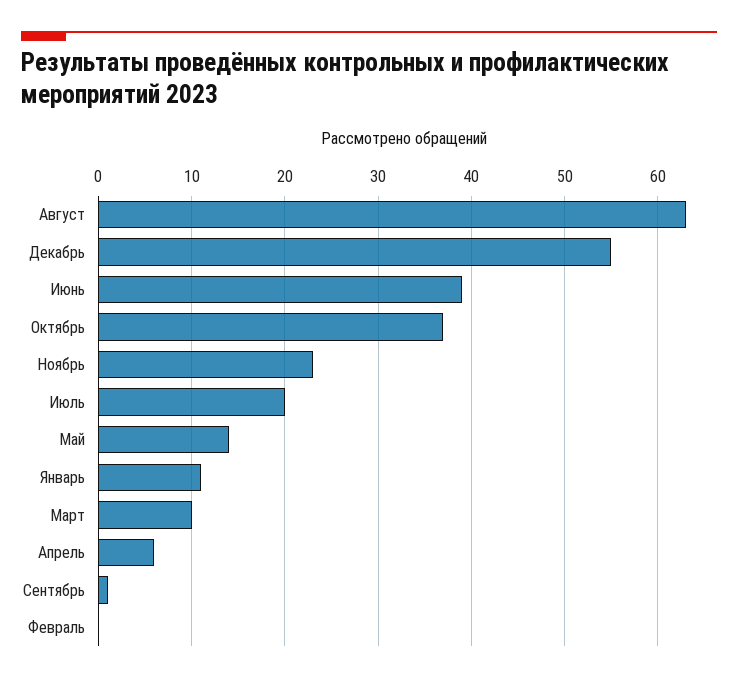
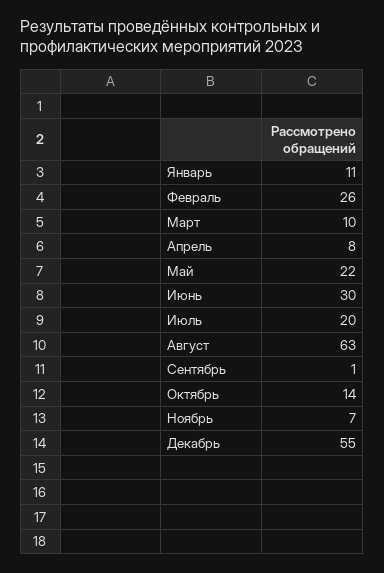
  {
    "Август": 63,
    "Декабрь": 55,
-   "Июнь": 39,
+   "Июнь": 30,
-   "Октябрь": 37,
+   "Октябрь": 14,
-   "Ноябрь": 23,
+   "Ноябрь": 7,
    "Июль": 20,
-   "Май": 14,
+   "Май": 22,
    "Январь": 11,
    "Март": 10,
-   "Апрель": 6,
+   "Апрель": 8,
    "Сентябрь": 1,
-   "Февраль": 0
+   "Февраль": 26
  }

